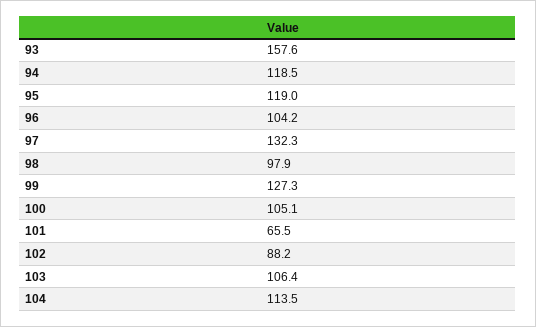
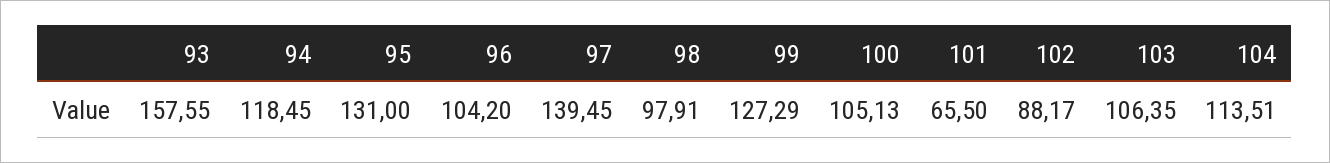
  {
    "93": 157.55,
    "94": 118.45,
-   "95": 119,
+   "95": 131,
    "96": 104.2,
-   "97": 132.3,
+   "97": 139.45,
    "98": 97.91,
    "99": 127.29,
    "100": 105.13,
    "101": 65.5,
    "102": 88.17,
    "103": 106.35,
    "104": 113.51
  }

